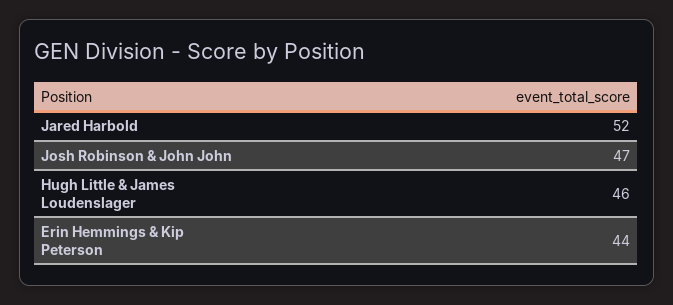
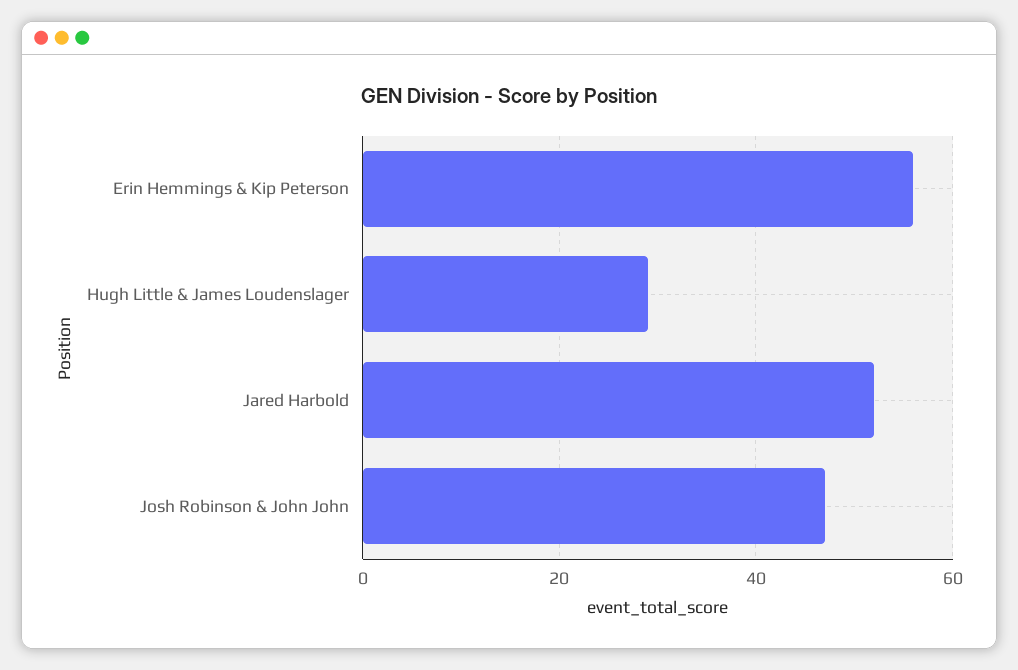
  {
    "Jared Harbold": 52,
    "Josh Robinson & John John": 47,
-   "Hugh Little & James Loudenslager": 46,
+   "Hugh Little & James Loudenslager": 30,
-   "Erin Hemmings & Kip Peterson": 44
+   "Erin Hemmings & Kip Peterson": 55
  }

